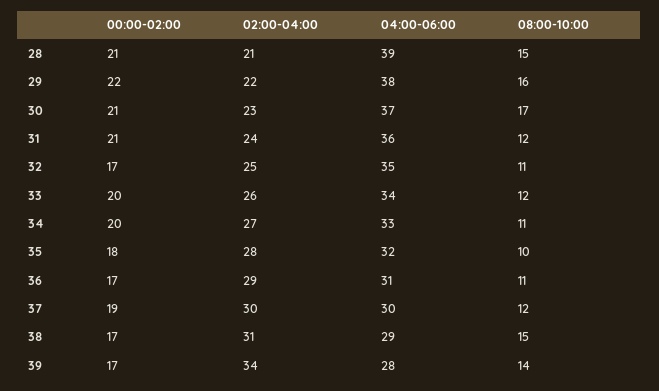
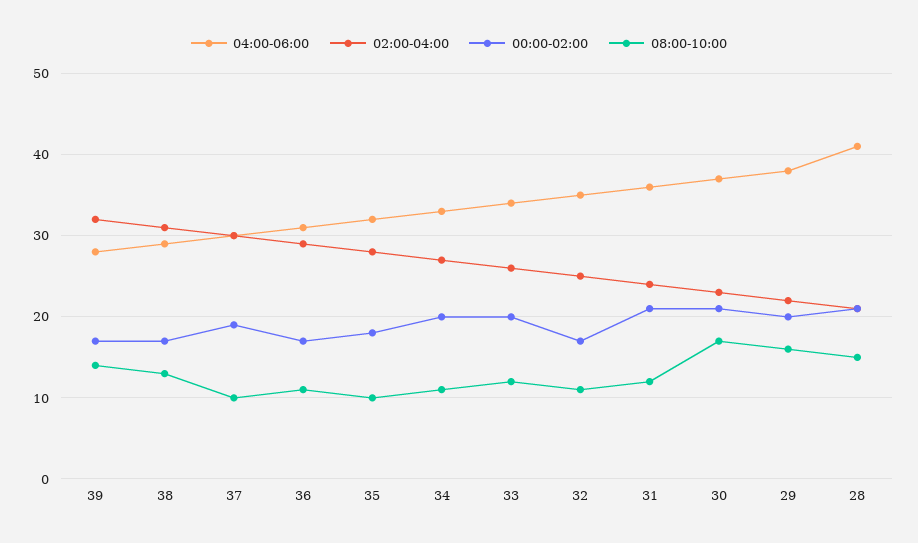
  {
    "00:00-02:00": {
      "28": 21,
-     "29": 22,
+     "29": 20,
      "30": 21,
      "31": 21,
      "32": 17,
      "33": 20,
      "34": 20,
      "35": 18,
      "36": 17,
      "37": 19,
      "38": 17,
      "39": 17
    },
    "02:00-04:00": {
      "28": 21,
      "29": 22,
      "30": 23,
      "31": 24,
      "32": 25,
      "33": 26,
      "34": 27,
      "35": 28,
      "36": 29,
      "37": 30,
      "38": 31,
-     "39": 34
+     "39": 32
    },
    "04:00-06:00": {
-     "28": 39,
+     "28": 41,
      "29": 38,
      "30": 37,
      "31": 36,
      "32": 35,
      "33": 34,
      "34": 33,
      "35": 32,
      "36": 31,
      "37": 30,
      "38": 29,
      "39": 28
    },
    "08:00-10:00": {
      "28": 15,
      "29": 16,
      "30": 17,
      "31": 12,
      "32": 11,
      "33": 12,
      "34": 11,
      "35": 10,
      "36": 11,
-     "37": 12,
+     "37": 10,
-     "38": 15,
+     "38": 13,
      "39": 14
    }
  }

